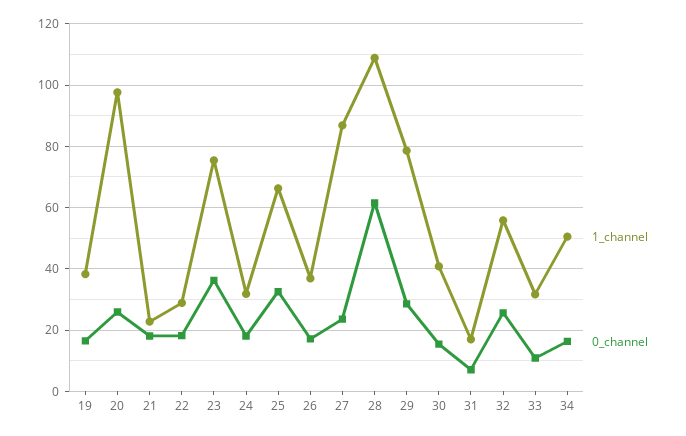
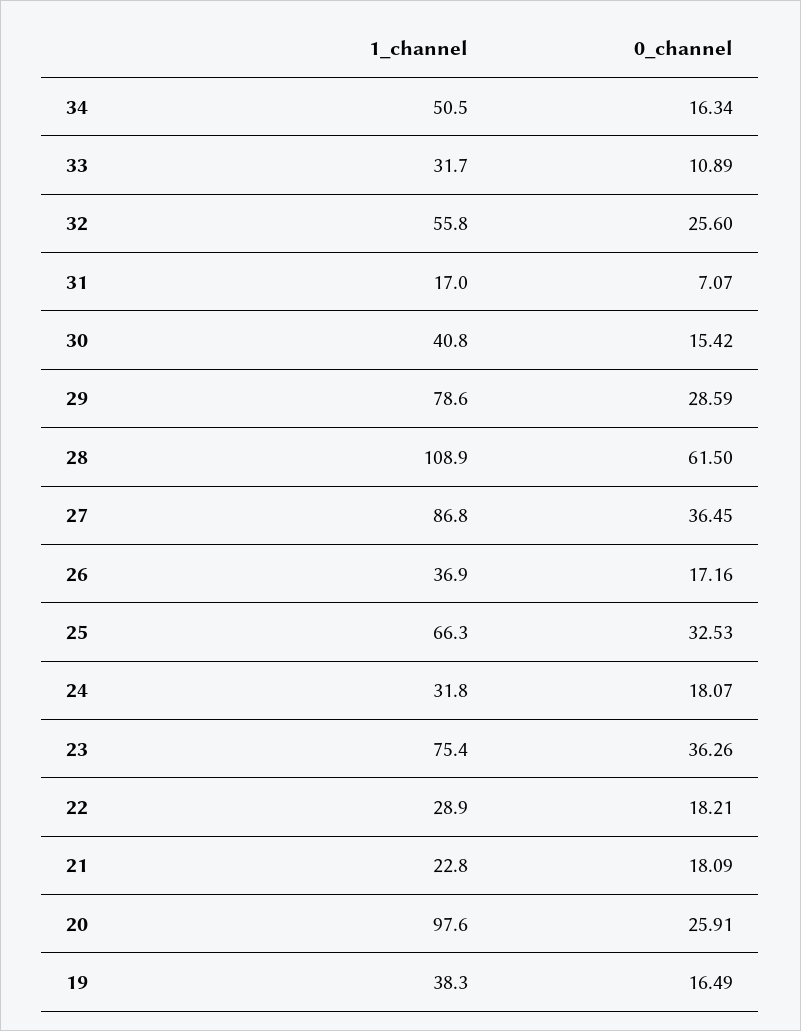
  {
    "1_channel": {
      "19": 38.3,
      "20": 97.6,
      "21": 22.8,
      "22": 28.9,
      "23": 75.4,
      "24": 31.8,
      "25": 66.3,
      "26": 36.9,
      "27": 86.8,
      "28": 108.9,
      "29": 78.6,
      "30": 40.8,
      "31": 17,
      "32": 55.8,
      "33": 31.7,
      "34": 50.5
    },
    "0_channel": {
      "19": 16.49,
      "20": 25.91,
      "21": 18.09,
      "22": 18.21,
      "23": 36.26,
      "24": 18.07,
      "25": 32.53,
      "26": 17.16,
-     "27": 24,
+     "27": 36.45,
      "28": 61.5,
      "29": 28.59,
      "30": 15.42,
      "31": 7.07,
      "32": 25.6,
      "33": 10.89,
      "34": 16.34
    }
  }

